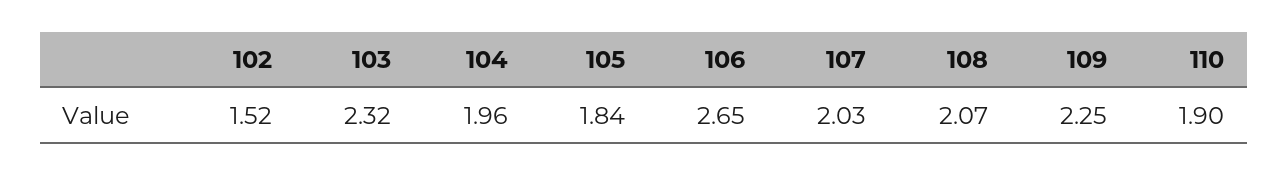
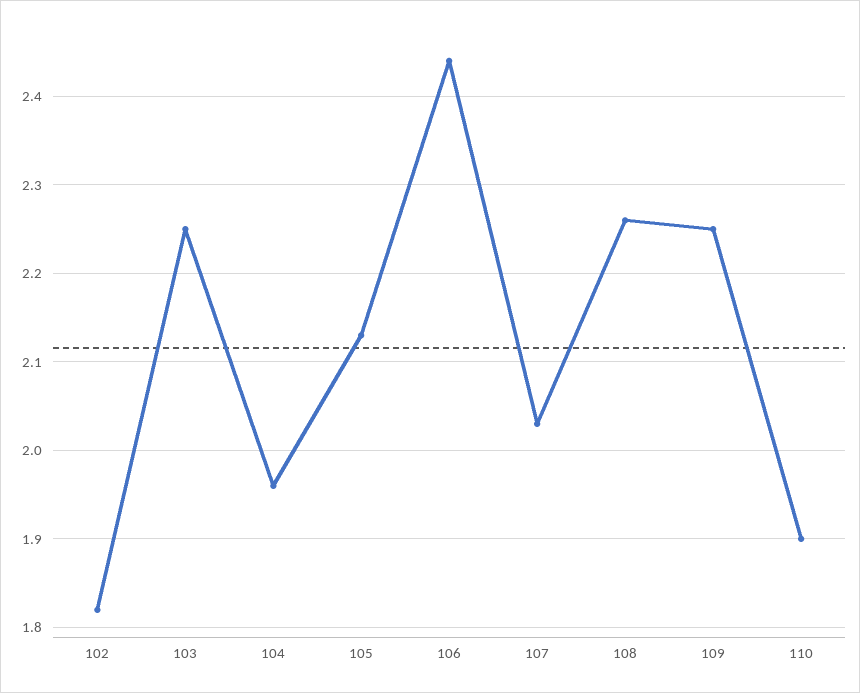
  {
-   "102": 1.52,
+   "102": 1.82,
-   "103": 2.32,
+   "103": 2.25,
    "104": 1.96,
-   "105": 1.84,
+   "105": 2.13,
-   "106": 2.65,
+   "106": 2.44,
    "107": 2.03,
-   "108": 2.07,
+   "108": 2.26,
    "109": 2.25,
    "110": 1.9
  }

